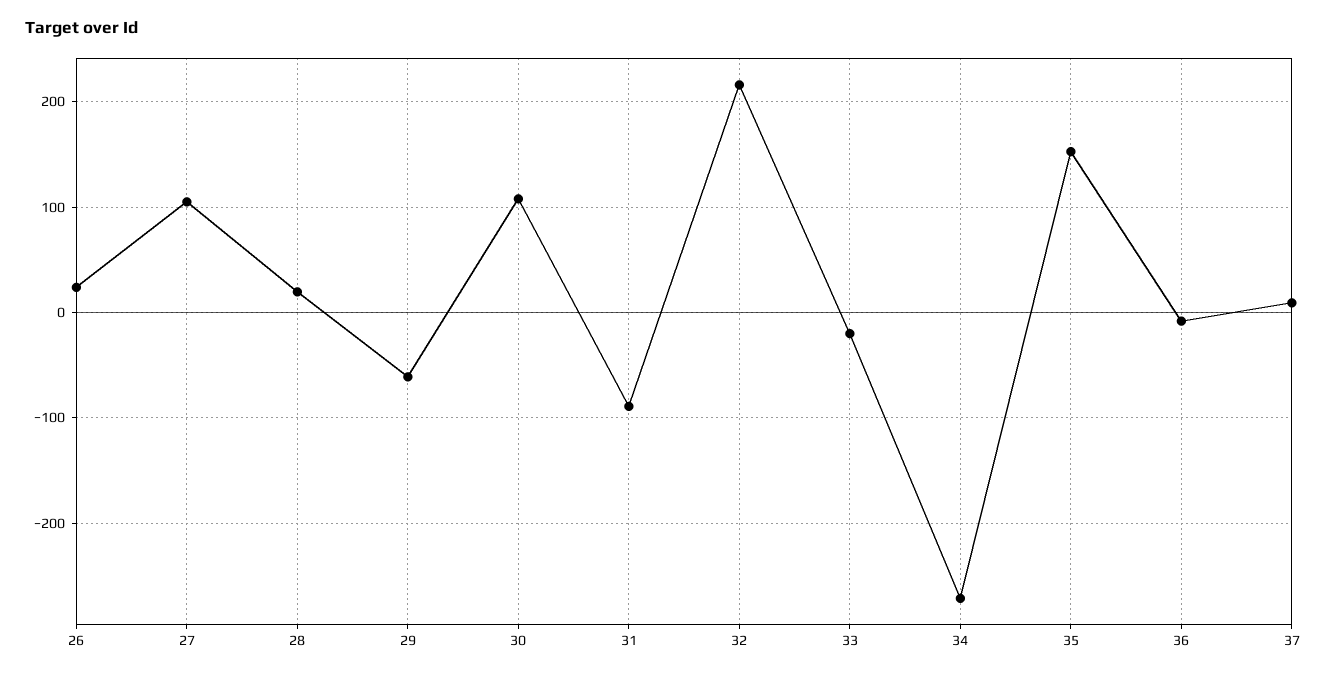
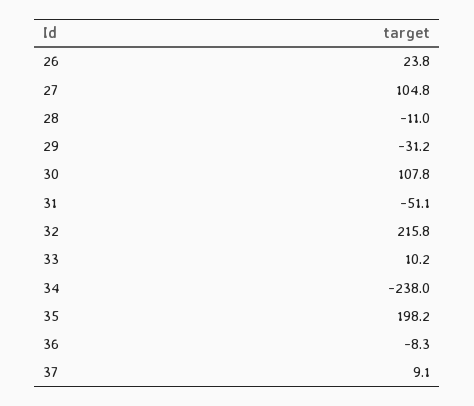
  {
    "26": 23.8,
    "27": 104.8,
-   "28": 20,
+   "28": -11,
-   "29": -60,
+   "29": -31.2,
    "30": 107.8,
-   "31": -90,
+   "31": -51.1,
    "32": 215.8,
-   "33": -20,
+   "33": 10.2,
-   "34": -270,
+   "34": -238,
-   "35": 150,
+   "35": 198.2,
    "36": -8.3,
    "37": 9.1
  }

